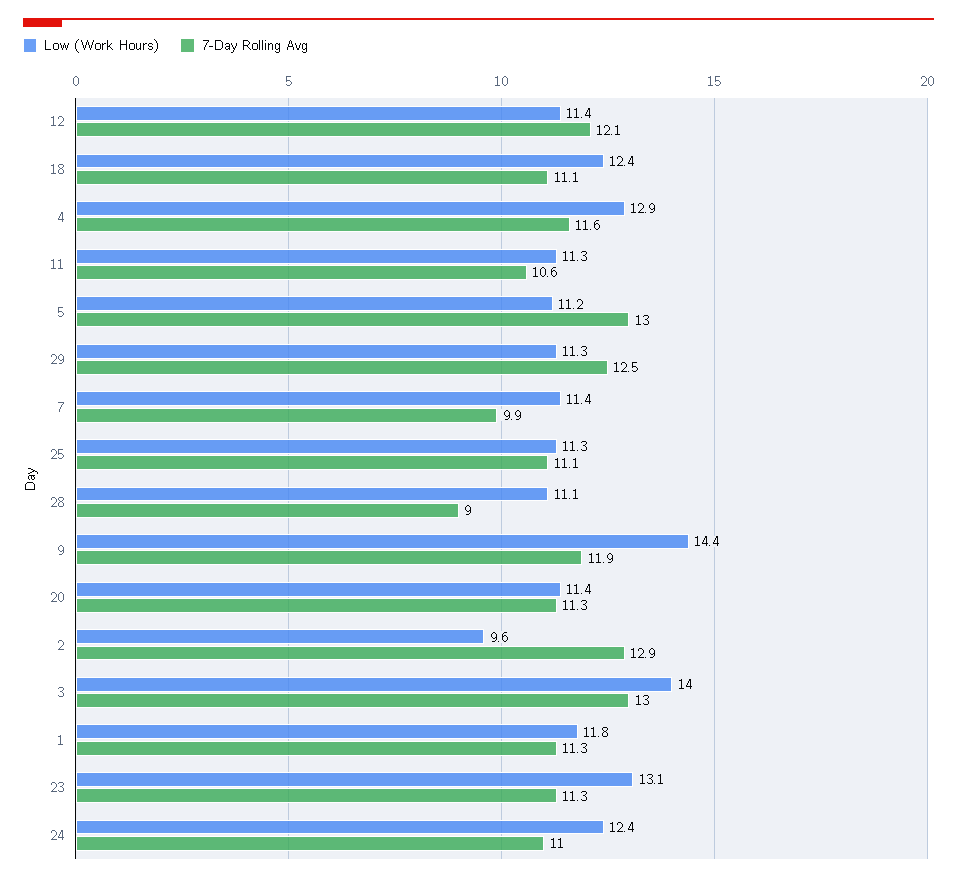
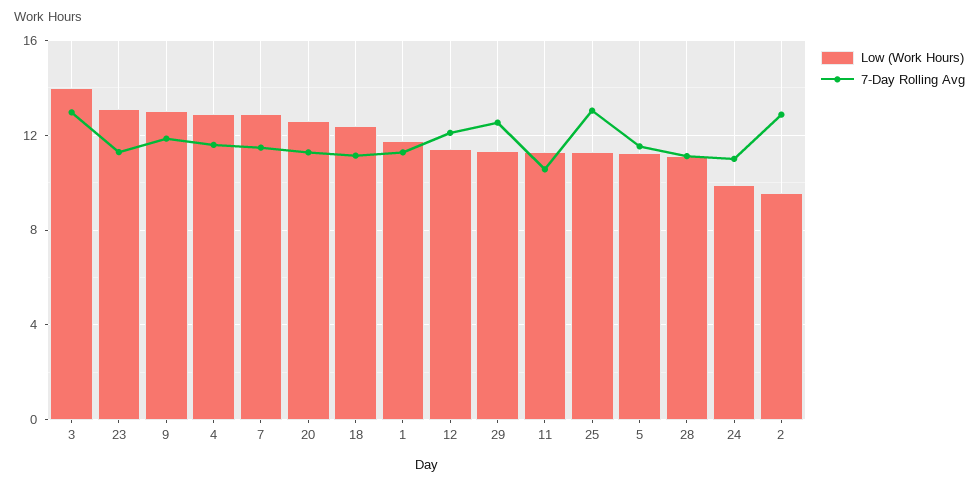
  {
    "Low (Work Hours)": {
      "12": 11.4,
      "18": 12.4,
      "4": 12.9,
      "11": 11.3,
      "5": 11.2,
      "29": 11.3,
-     "7": 11.4,
+     "7": 13,
      "25": 11.3,
      "28": 11.1,
-     "9": 14.4,
+     "9": 13,
-     "20": 11.4,
+     "20": 12.5,
      "2": 9.6,
      "3": 14,
      "1": 11.8,
      "23": 13.1,
-     "24": 12.4
+     "24": 10
    },
    "7-Day Rolling Avg": {
      "12": 12.1,
      "18": 11.1,
      "4": 11.6,
      "11": 10.6,
-     "5": 13,
+     "5": 11.5,
      "29": 12.5,
-     "7": 9.9,
+     "7": 11.5,
-     "25": 11.1,
+     "25": 13,
-     "28": 9,
+     "28": 11,
      "9": 11.9,
      "20": 11.3,
      "2": 12.9,
      "3": 13,
      "1": 11.3,
      "23": 11.3,
      "24": 11
    }
  }

